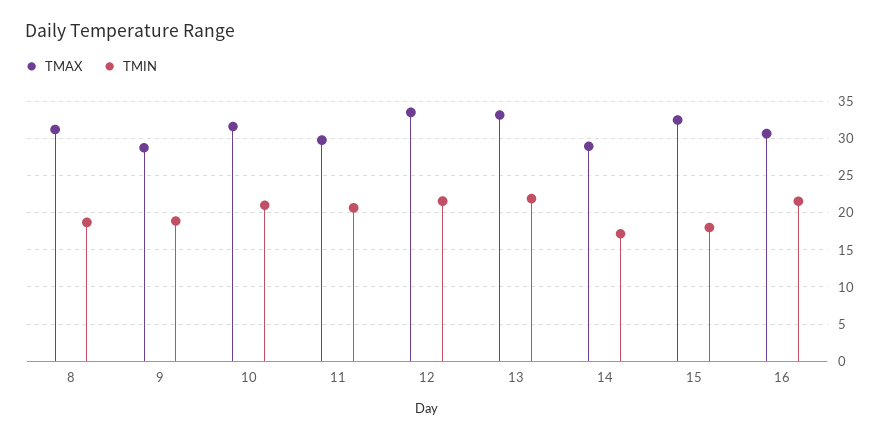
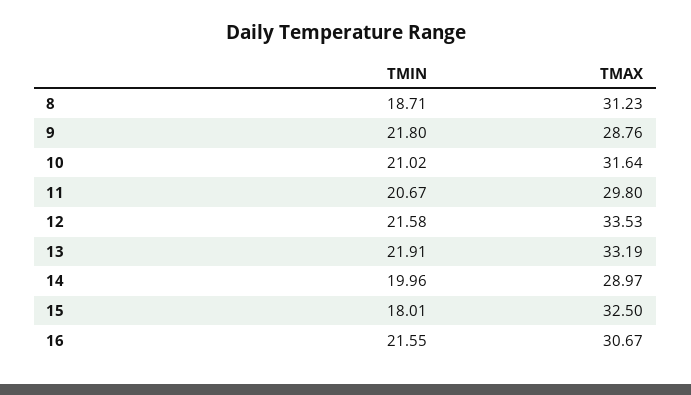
  {
    "TMAX": {
      "8": 31.23,
      "9": 28.76,
      "10": 31.64,
      "11": 29.8,
      "12": 33.53,
      "13": 33.19,
      "14": 28.97,
      "15": 32.5,
      "16": 30.67
    },
    "TMIN": {
      "8": 18.71,
-     "9": 19,
+     "9": 21.8,
      "10": 21.02,
      "11": 20.67,
      "12": 21.58,
      "13": 21.91,
-     "14": 17,
+     "14": 19.96,
      "15": 18.01,
      "16": 21.55
    }
  }

